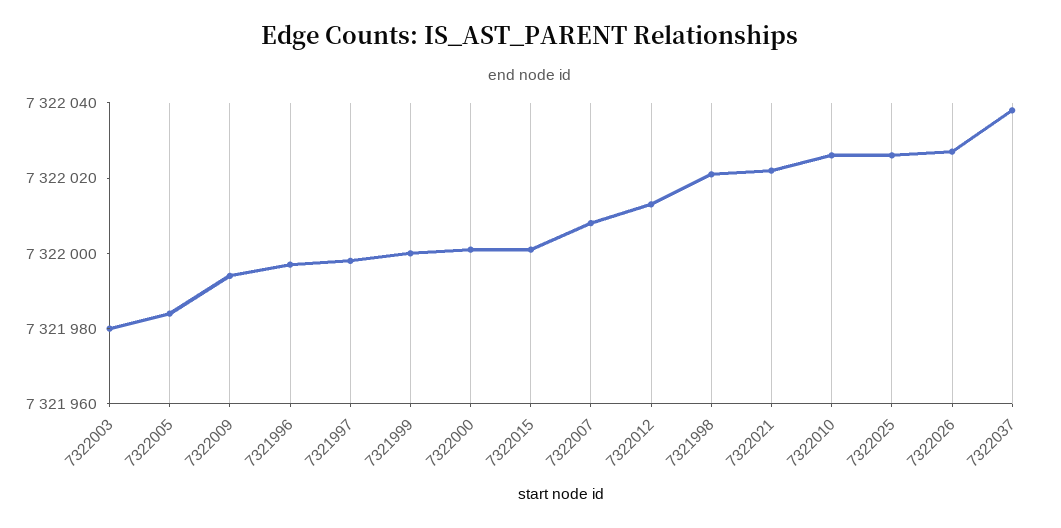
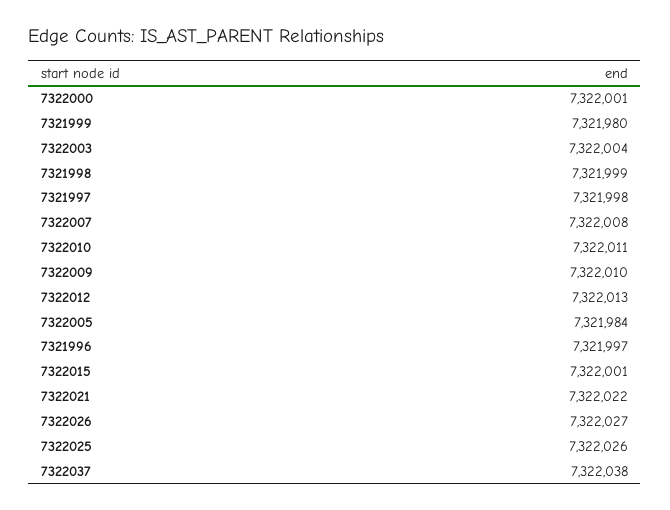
  {
-   "7322003": 7321980,
+   "7322003": 7322004,
    "7322005": 7321984,
-   "7322009": 7321995,
+   "7322009": 7322010,
    "7321996": 7321997,
    "7321997": 7321998,
-   "7321999": 7322000,
+   "7321999": 7321980,
    "7322000": 7322001,
    "7322015": 7322001,
    "7322007": 7322008,
    "7322012": 7322013,
-   "7321998": 7322020,
+   "7321998": 7321999,
    "7322021": 7322022,
-   "7322010": 7322025,
+   "7322010": 7322011,
    "7322025": 7322026,
    "7322026": 7322027,
    "7322037": 7322038
  }

